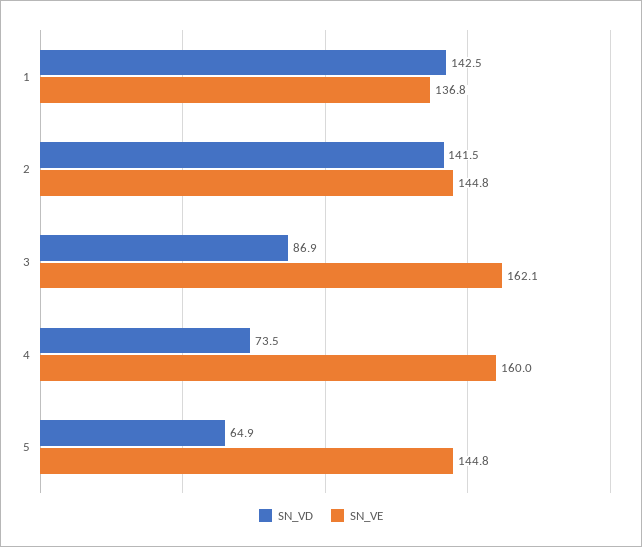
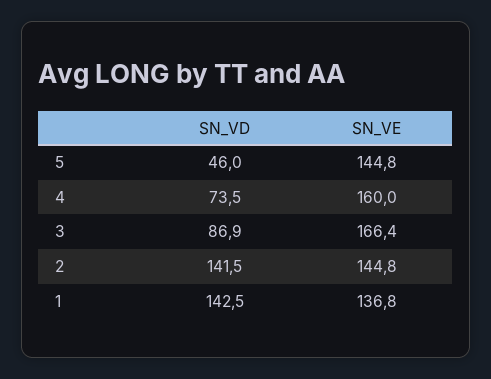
  {
    "SN_VD": {
      "1": 142.5,
      "2": 141.5,
      "3": 86.9,
      "4": 73.5,
-     "5": 64.9
+     "5": 46
    },
    "SN_VE": {
      "1": 136.8,
      "2": 144.8,
-     "3": 162.1,
+     "3": 166.4,
      "4": 160,
      "5": 144.8
    }
  }

